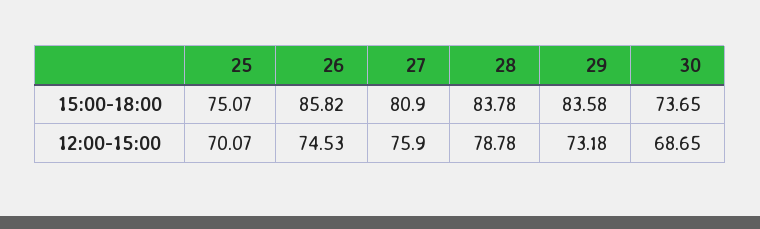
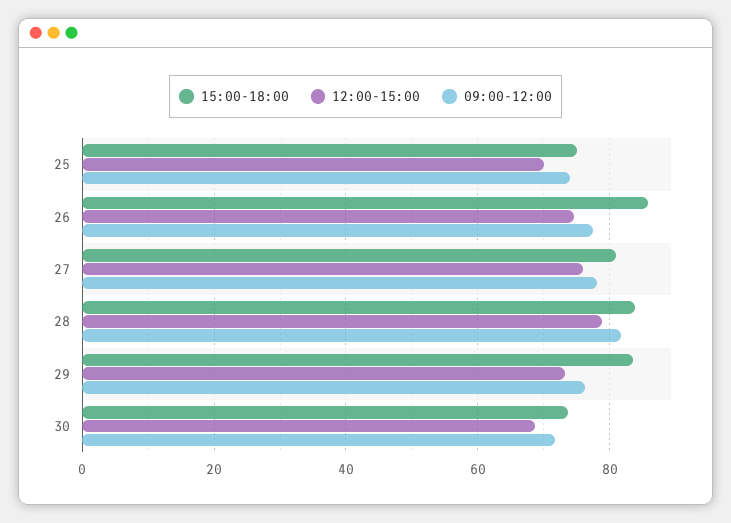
  {
    "15:00-18:00": {
      "25": 75.07,
      "26": 85.82,
      "27": 80.9,
      "28": 83.78,
      "29": 83.58,
      "30": 73.65
    },
    "12:00-15:00": {
      "25": 70.07,
      "26": 74.53,
      "27": 75.9,
      "28": 78.78,
      "29": 73.18,
      "30": 68.65
-   }
+   },
+   "09:00-12:00": {
+     "25": 74,
+     "26": 78,
+     "27": 78,
+     "28": 82,
+     "29": 76,
+     "30": 72
+   }
  }

